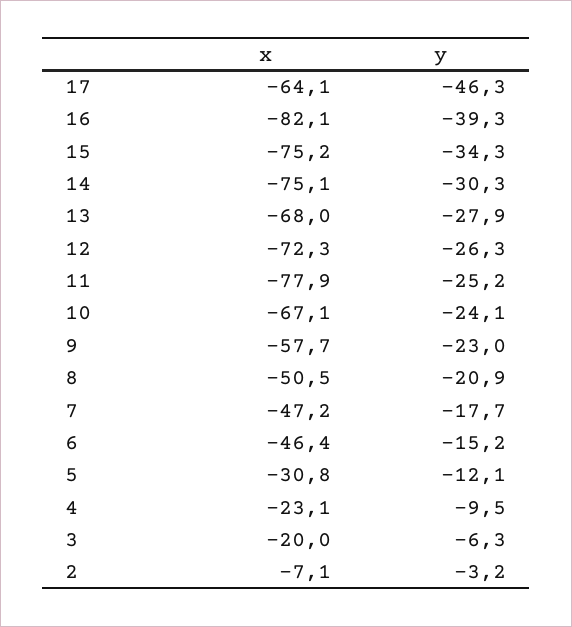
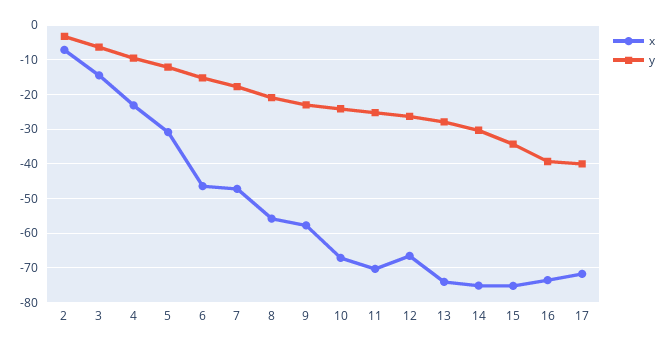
  {
    "x": {
-     "17": -64.1,
+     "17": -72,
-     "16": -82.1,
+     "16": -74,
      "15": -75.2,
      "14": -75.1,
-     "13": -68,
+     "13": -74,
-     "12": -72.3,
+     "12": -66,
-     "11": -77.9,
+     "11": -70,
      "10": -67.1,
      "9": -57.7,
-     "8": -50.5,
+     "8": -56,
      "7": -47.2,
      "6": -46.4,
      "5": -30.8,
      "4": -23.1,
-     "3": -20,
+     "3": -14,
      "2": -7.1
    },
    "y": {
-     "17": -46.3,
+     "17": -40,
      "16": -39.3,
      "15": -34.3,
      "14": -30.3,
      "13": -27.9,
      "12": -26.3,
      "11": -25.2,
      "10": -24.1,
      "9": -23,
      "8": -20.9,
      "7": -17.7,
      "6": -15.2,
      "5": -12.1,
      "4": -9.5,
      "3": -6.3,
      "2": -3.2
    }
  }

